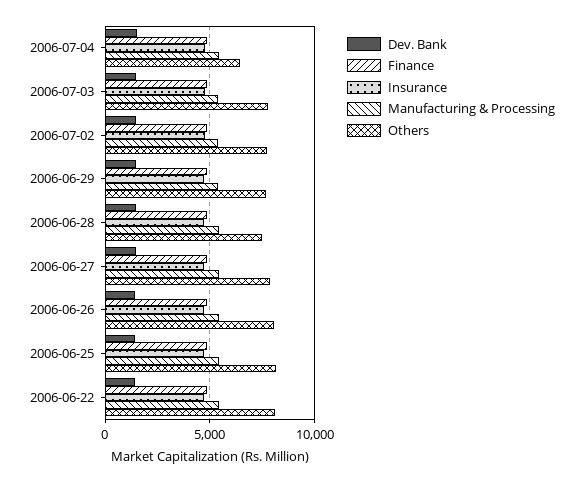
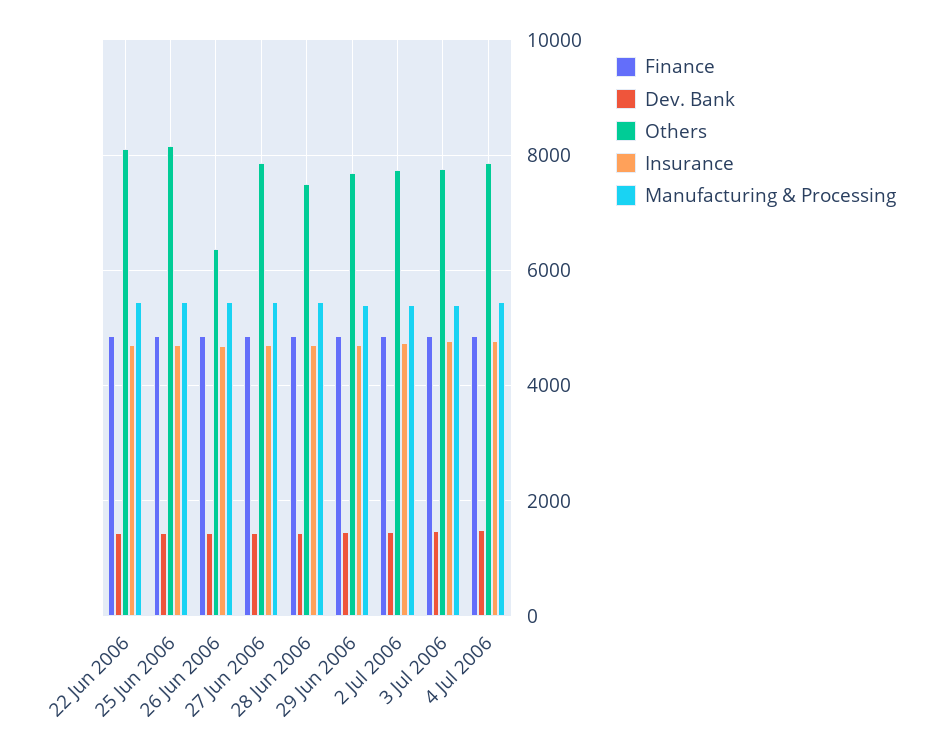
  {
    "Dev. Bank": {
      "2006-07-04": 1400,
      "2006-07-03": 1400,
      "2006-07-02": 1400,
      "2006-06-29": 1400,
      "2006-06-28": 1400,
      "2006-06-27": 1400,
      "2006-06-26": 1400,
      "2006-06-25": 1400,
      "2006-06-22": 1400
    },
    "Finance": {
      "2006-07-04": 4800,
      "2006-07-03": 4800,
      "2006-07-02": 4800,
      "2006-06-29": 4800,
      "2006-06-28": 4800,
      "2006-06-27": 4800,
      "2006-06-26": 4800,
      "2006-06-25": 4800,
      "2006-06-22": 4800
    },
    "Insurance": {
      "2006-07-04": 4800,
      "2006-07-03": 4800,
      "2006-07-02": 4800,
      "2006-06-29": 4800,
      "2006-06-28": 4800,
      "2006-06-27": 4800,
      "2006-06-26": 4600,
      "2006-06-25": 4600,
      "2006-06-22": 4600
    },
    "Manufacturing & Processing": {
      "2006-07-04": 5400,
      "2006-07-03": 5400,
      "2006-07-02": 5400,
      "2006-06-29": 5400,
      "2006-06-28": 5400,
      "2006-06-27": 5400,
      "2006-06-26": 5400,
      "2006-06-25": 5400,
      "2006-06-22": 5400
    },
    "Others": {
-     "2006-07-04": 6500,
+     "2006-07-04": 7800,
      "2006-07-03": 7800,
      "2006-07-02": 7800,
      "2006-06-29": 7600,
      "2006-06-28": 7600,
      "2006-06-27": 7800,
-     "2006-06-26": 8000,
+     "2006-06-26": 6400,
      "2006-06-25": 8200,
      "2006-06-22": 8200
    }
  }

